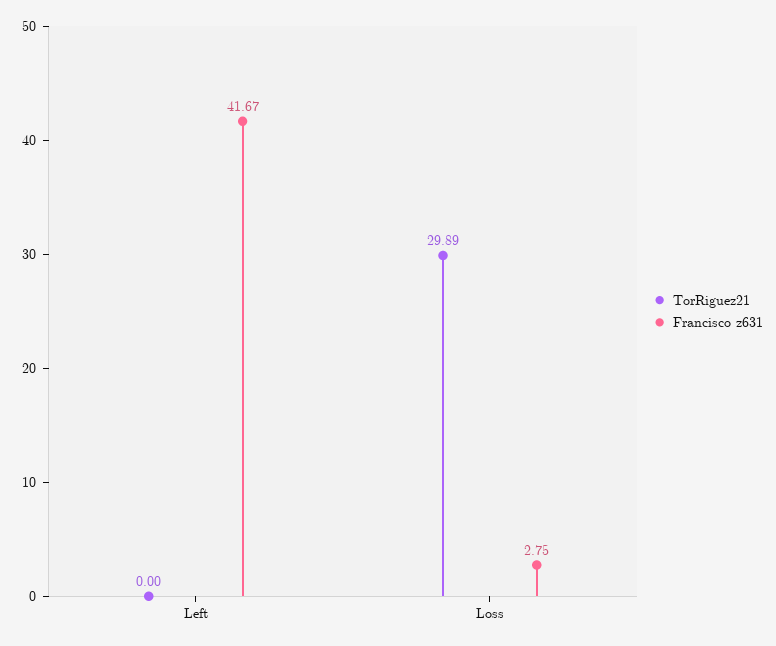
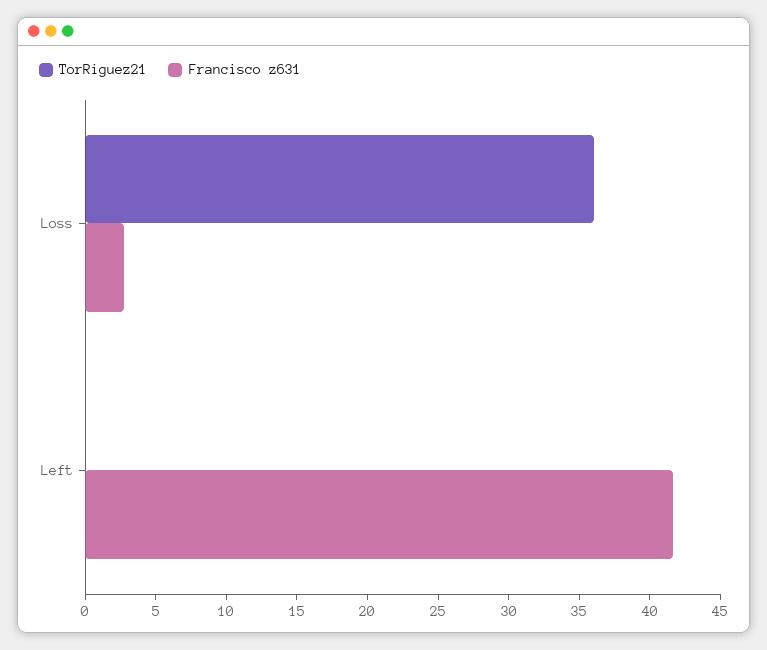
  {
    "TorRiguez21": {
      "Left": 0,
-     "Loss": 29.89
+     "Loss": 36
    },
    "Francisco z631": {
      "Left": 41.67,
      "Loss": 2.75
    }
  }

